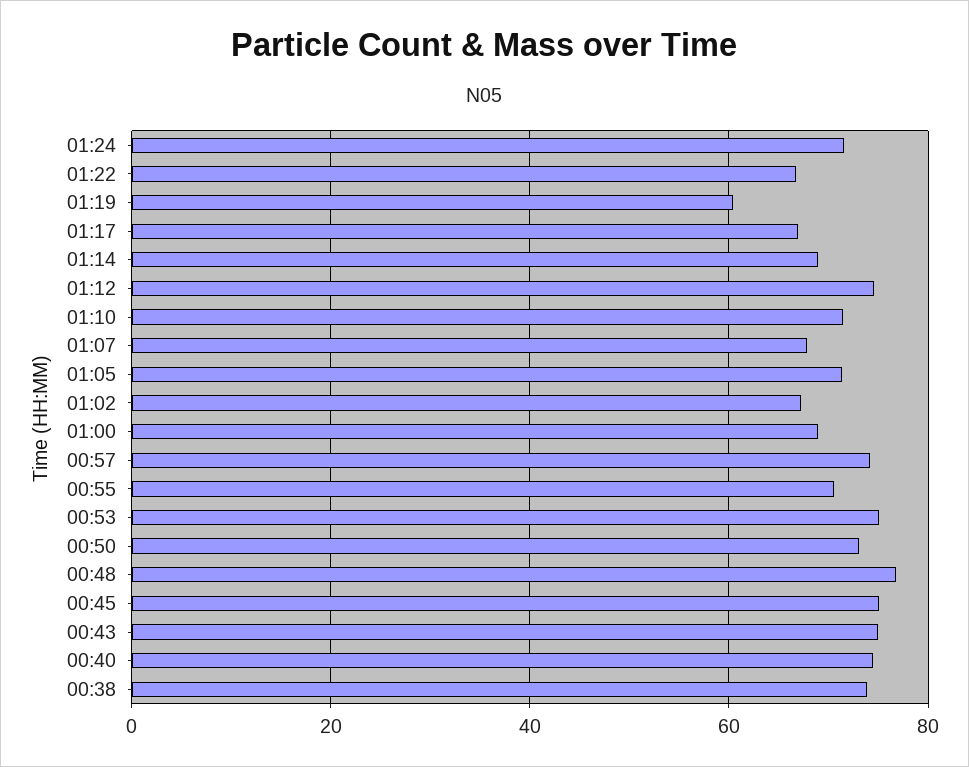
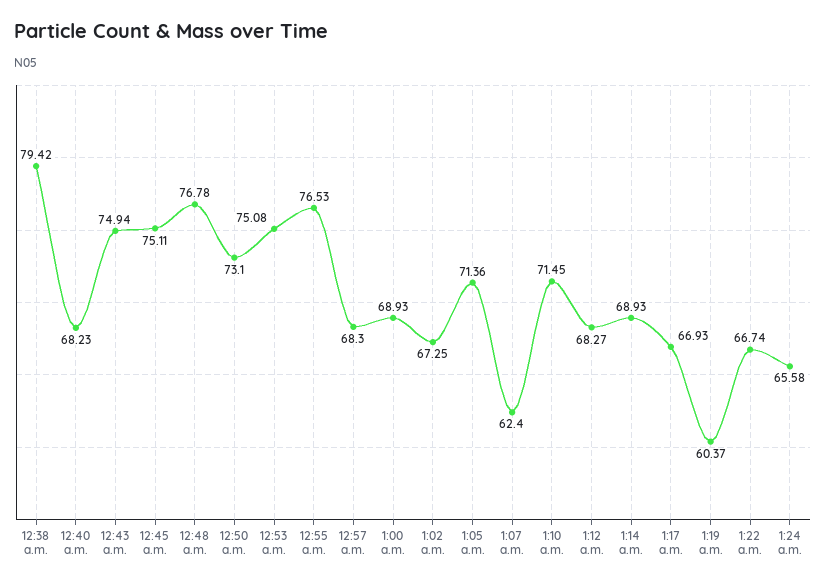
  {
-   "01:24": 72,
+   "01:24": 65.58,
    "01:22": 66.74,
    "01:19": 60.37,
    "01:17": 66.93,
    "01:14": 68.93,
-   "01:12": 74,
+   "01:12": 68.27,
    "01:10": 71.45,
-   "01:07": 68,
+   "01:07": 62.4,
    "01:05": 71.36,
    "01:02": 67.25,
    "01:00": 68.93,
-   "00:57": 74,
+   "00:57": 68.3,
-   "00:55": 70,
+   "00:55": 76.53,
    "00:53": 75.08,
    "00:50": 73.1,
    "00:48": 76.78,
    "00:45": 75.11,
    "00:43": 74.94,
-   "00:40": 74,
+   "00:40": 68.23,
-   "00:38": 74
+   "00:38": 79.42
  }

